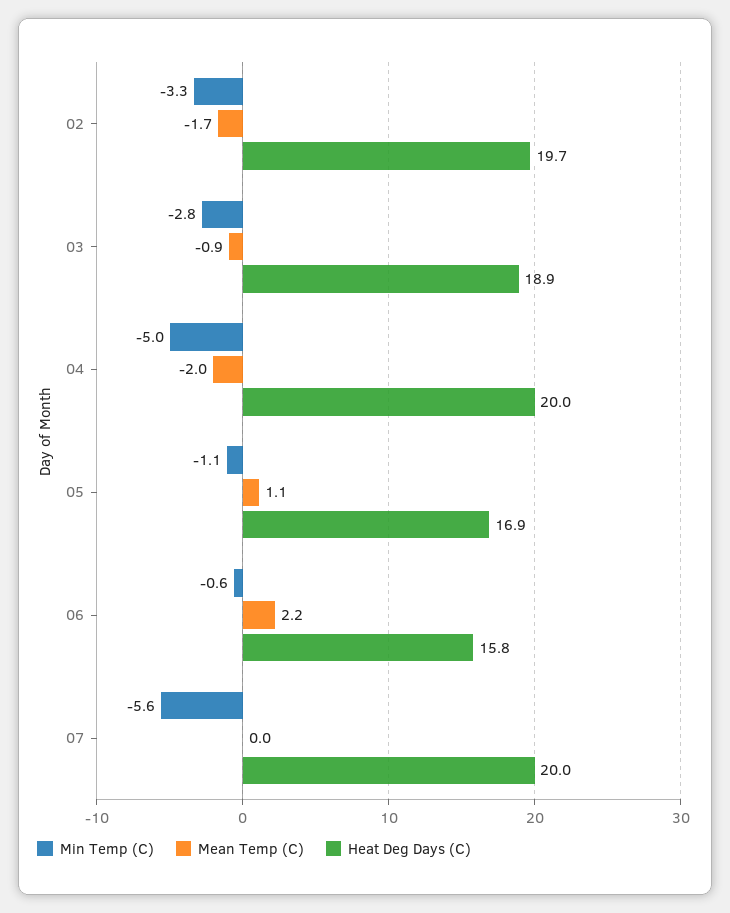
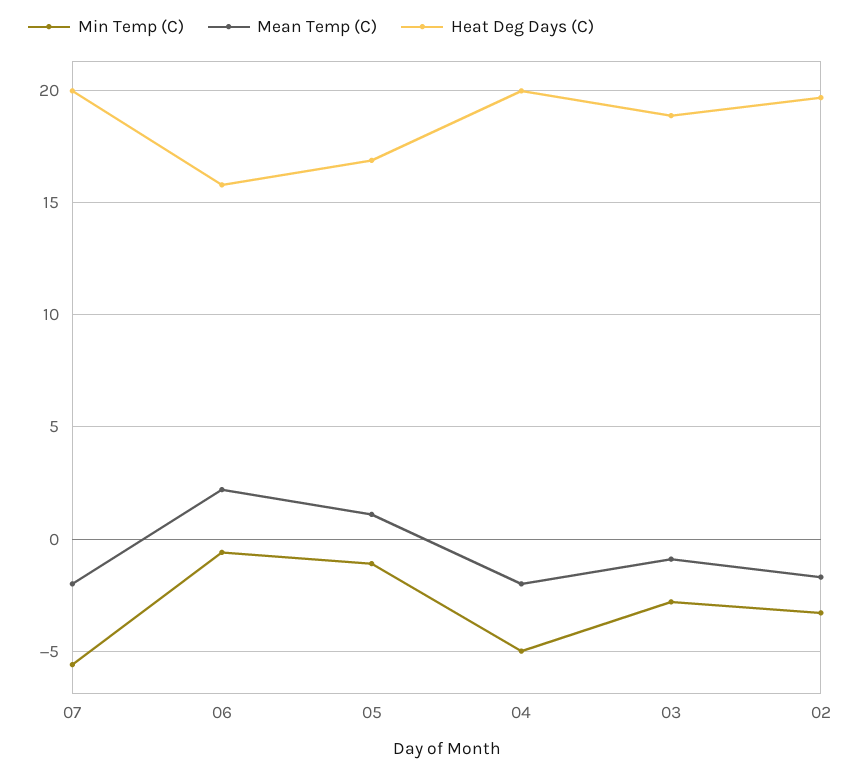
  {
    "Min Temp (C)": {
      "02": -3.3,
      "03": -2.8,
      "04": -5,
      "05": -1.1,
      "06": -0.6,
      "07": -5.6
    },
    "Mean Temp (C)": {
      "02": -1.7,
      "03": -0.9,
      "04": -2,
      "05": 1.1,
      "06": 2.2,
-     "07": 0
+     "07": -2
    },
    "Heat Deg Days (C)": {
      "02": 19.7,
      "03": 18.9,
      "04": 20,
      "05": 16.9,
      "06": 15.8,
      "07": 20
    }
  }

